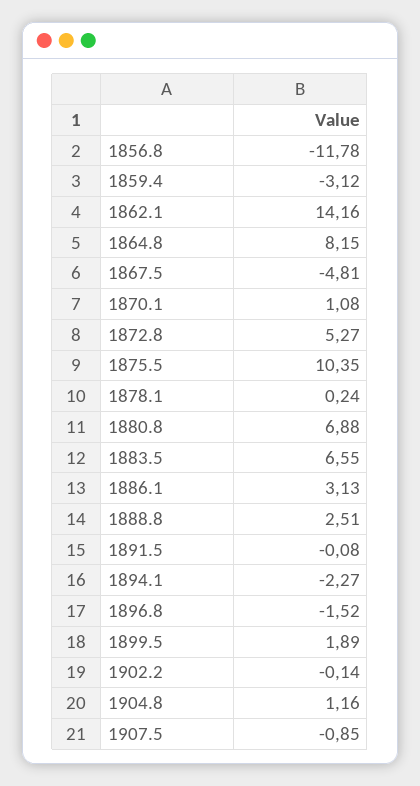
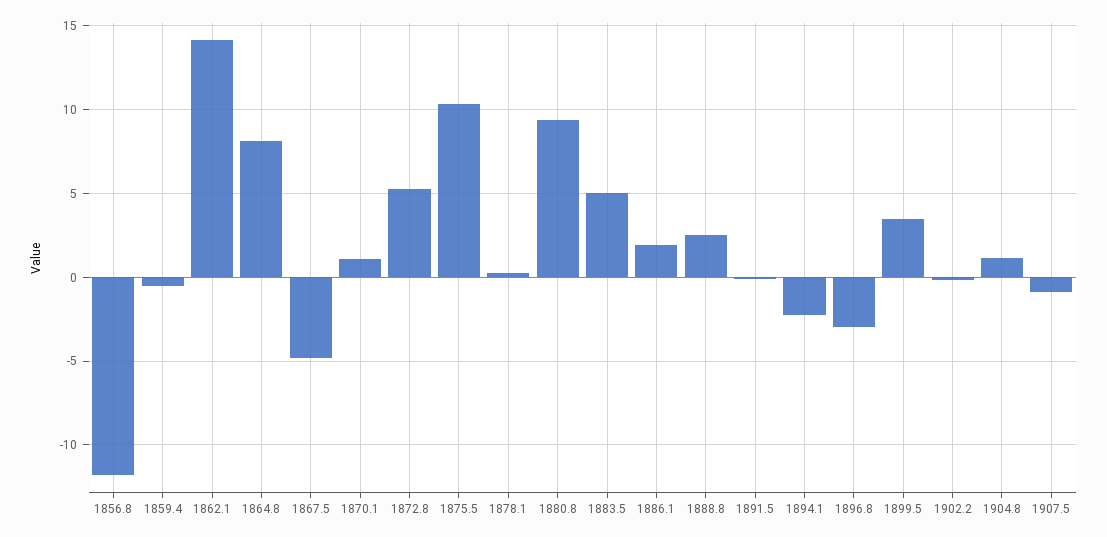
  {
    "1856.8": -11.78,
-   "1859.4": -3.12,
+   "1859.4": -0.5,
    "1862.1": 14.16,
    "1864.8": 8.15,
    "1867.5": -4.81,
    "1870.1": 1.08,
    "1872.8": 5.27,
    "1875.5": 10.35,
    "1878.1": 0.24,
-   "1880.8": 6.88,
+   "1880.8": 9.5,
-   "1883.5": 6.55,
+   "1883.5": 5,
-   "1886.1": 3.13,
+   "1886.1": 2,
    "1888.8": 2.51,
    "1891.5": -0.08,
    "1894.1": -2.27,
-   "1896.8": -1.52,
+   "1896.8": -3,
-   "1899.5": 1.89,
+   "1899.5": 3.5,
    "1902.2": -0.14,
    "1904.8": 1.16,
    "1907.5": -0.85
  }

